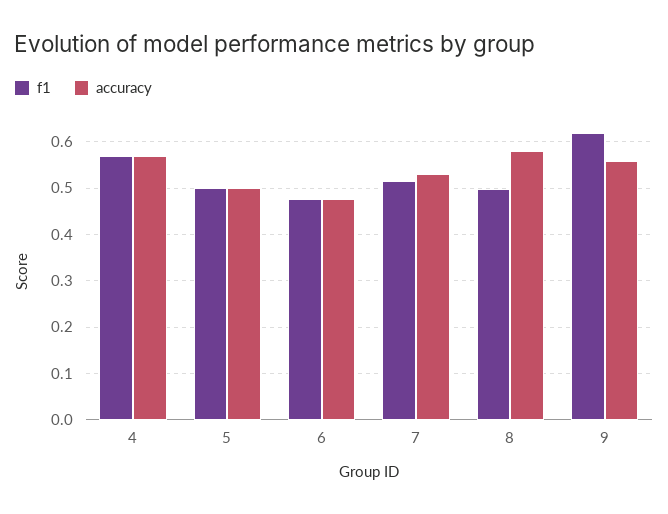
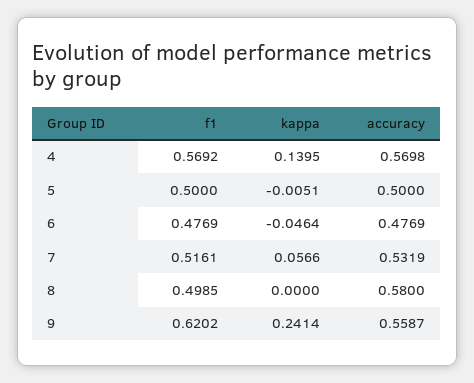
  {
    "f1": {
      "4": 0.5692,
      "5": 0.5,
      "6": 0.4769,
      "7": 0.5161,
      "8": 0.4985,
      "9": 0.6202
    },
    "accuracy": {
      "4": 0.5698,
      "5": 0.5,
      "6": 0.4769,
      "7": 0.5319,
      "8": 0.58,
      "9": 0.5587
-   }
+   },
+   "kappa": {
+     "4": 0.1395,
+     "5": -0.0051,
+     "6": -0.0464,
+     "7": 0.0566,
+     "8": 0,
+     "9": 0.2414
+   }
  }

